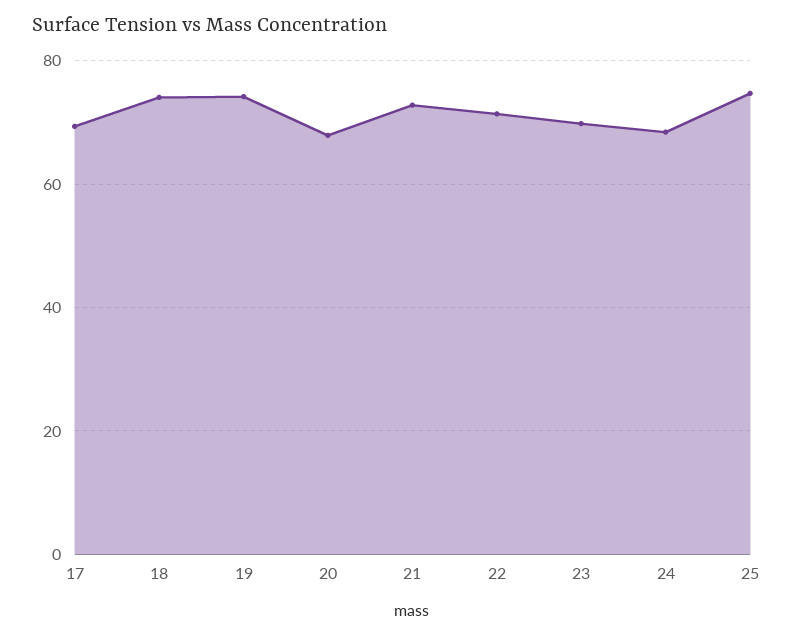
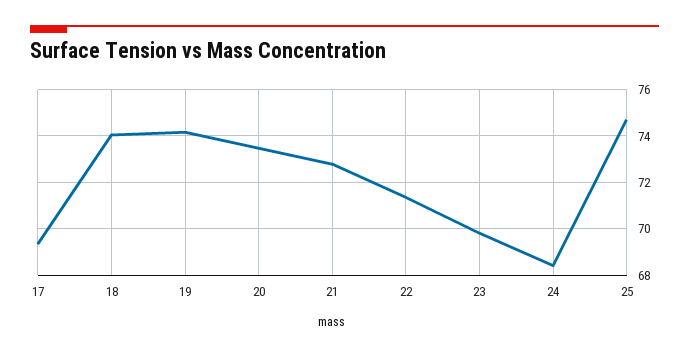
  {
    "17": 69.5,
    "18": 74,
    "19": 74,
-   "20": 68,
+   "20": 73.5,
    "21": 73,
    "22": 71.5,
    "23": 70,
    "24": 68.5,
    "25": 74.5
  }

